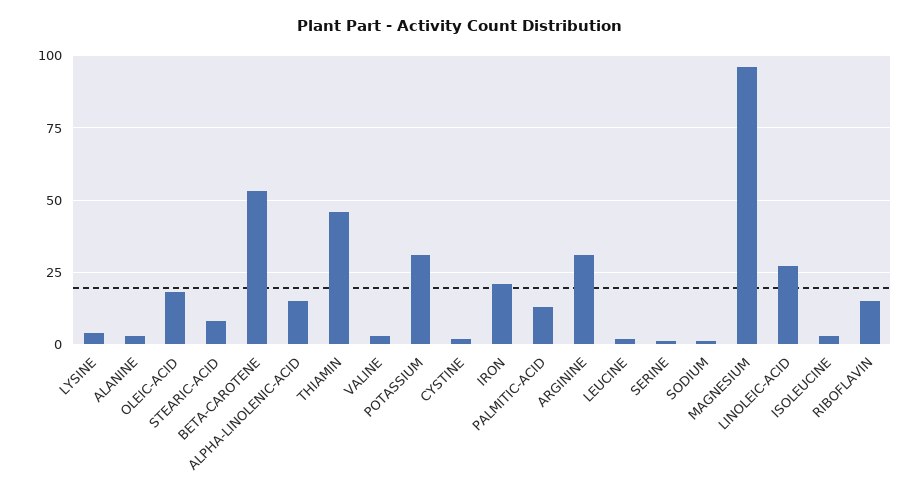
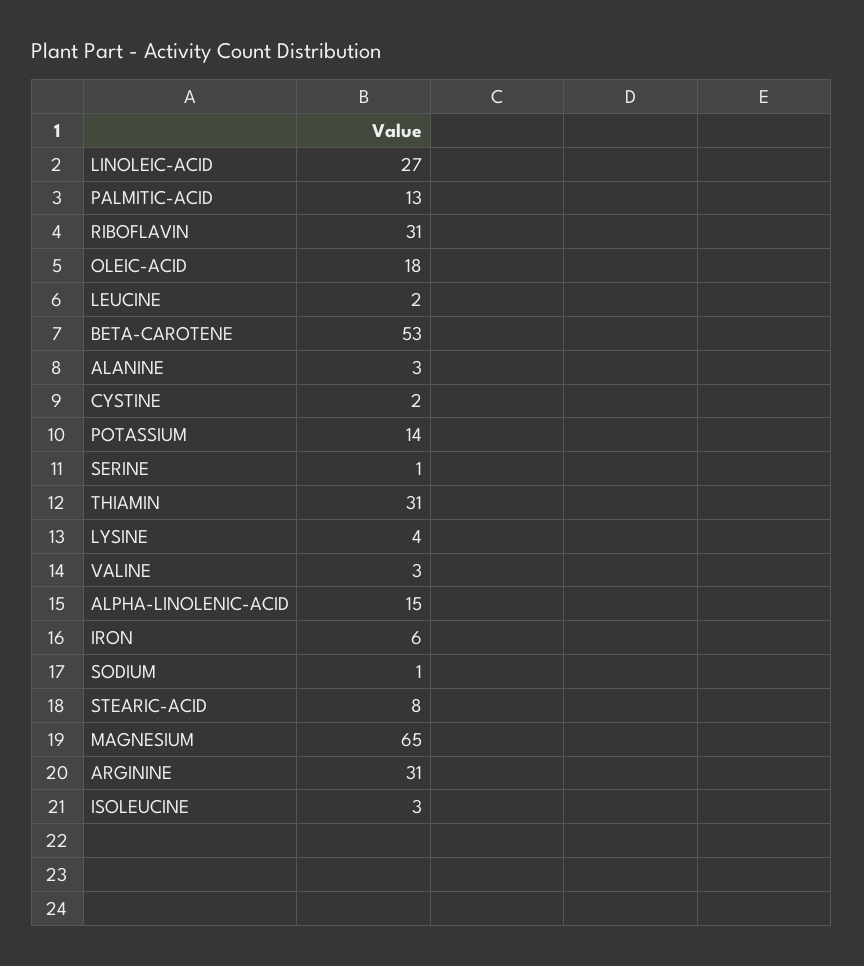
  {
    "LYSINE": 4,
    "ALANINE": 3,
    "OLEIC-ACID": 18,
    "STEARIC-ACID": 8,
    "BETA-CAROTENE": 53,
    "ALPHA-LINOLENIC-ACID": 15,
-   "THIAMIN": 45,
+   "THIAMIN": 31,
    "VALINE": 3,
-   "POTASSIUM": 30,
+   "POTASSIUM": 14,
    "CYSTINE": 2,
-   "IRON": 20,
+   "IRON": 6,
    "PALMITIC-ACID": 13,
    "ARGININE": 31,
    "LEUCINE": 2,
    "SERINE": 1,
    "SODIUM": 1,
-   "MAGNESIUM": 95,
+   "MAGNESIUM": 65,
    "LINOLEIC-ACID": 27,
    "ISOLEUCINE": 3,
-   "RIBOFLAVIN": 15
+   "RIBOFLAVIN": 31
  }

